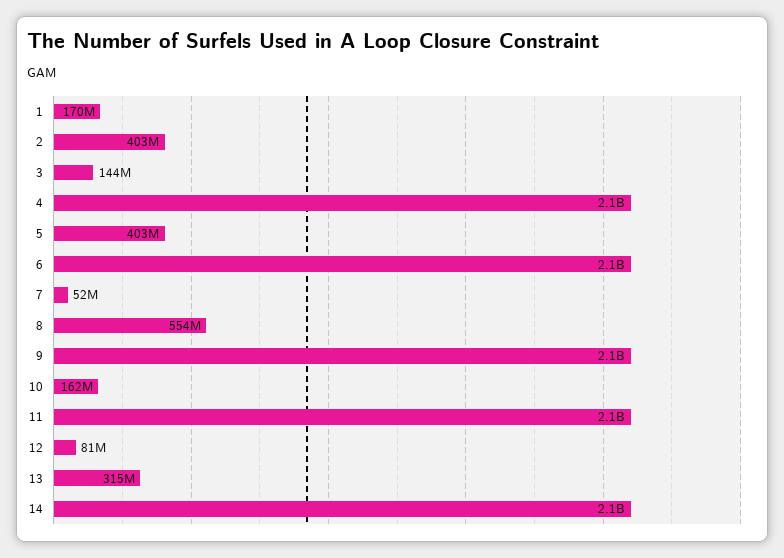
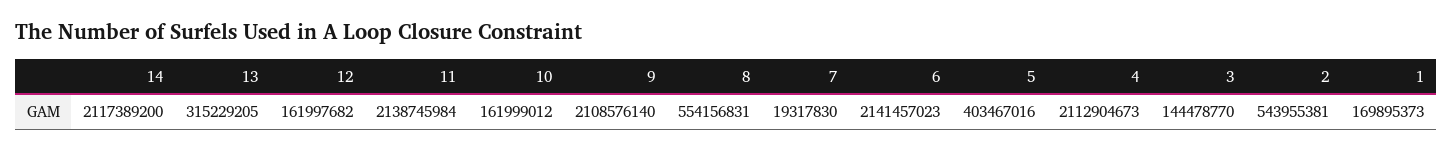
  {
    "1": 169895373,
-   "2": 403000000,
+   "2": 543955381,
    "3": 144478770,
    "4": 2112904673,
    "5": 403467016,
    "6": 2141457023,
-   "7": 52000000,
+   "7": 19317830,
    "8": 554156831,
    "9": 2108576140,
    "10": 161999012,
    "11": 2138745984,
-   "12": 81000000,
+   "12": 161997682,
    "13": 315229205,
    "14": 2117389200
  }

